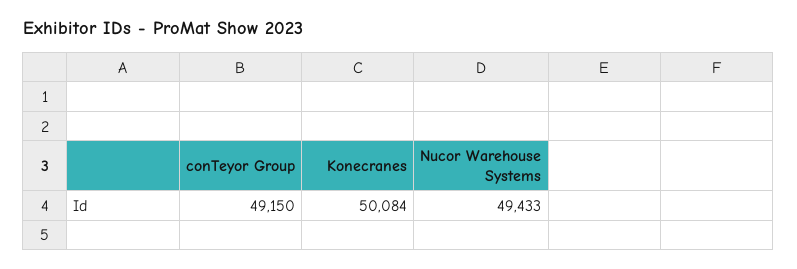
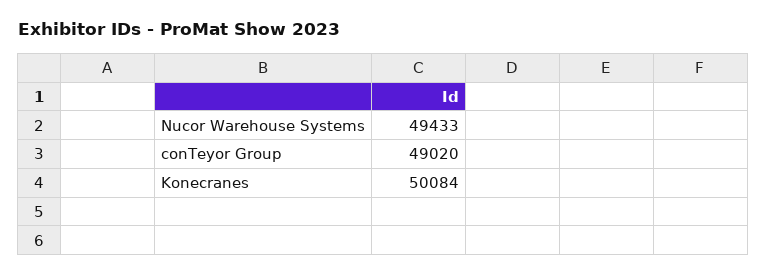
  {
-   "conTeyor Group": 49150,
+   "conTeyor Group": 49020,
    "Konecranes": 50084,
    "Nucor Warehouse Systems": 49433
  }

